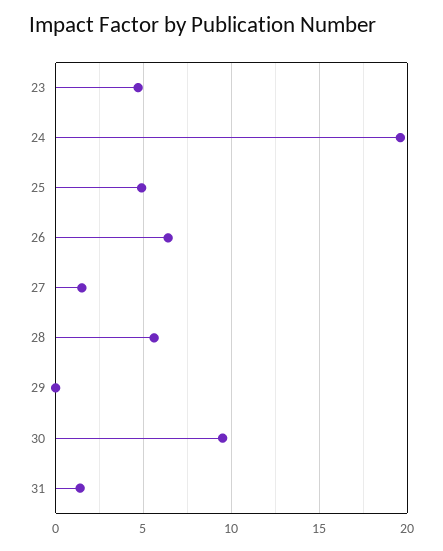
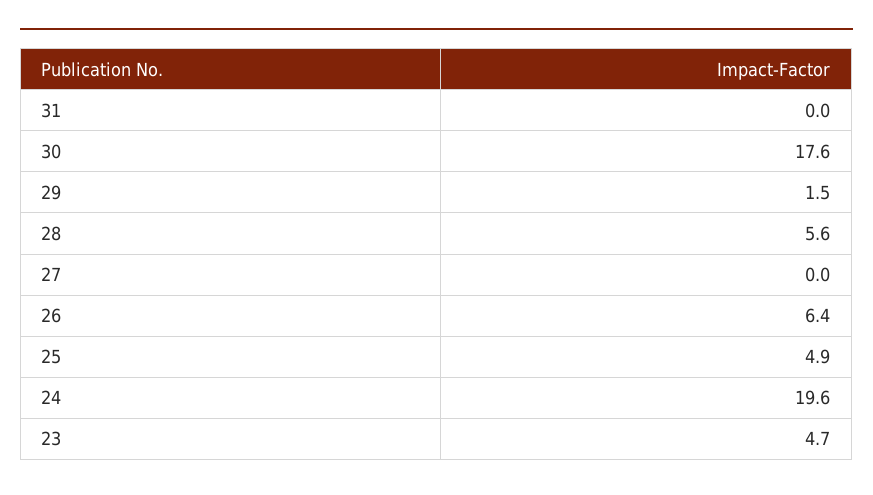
  {
    "23": 4.7,
    "24": 19.6,
    "25": 4.9,
    "26": 6.4,
-   "27": 1.5,
+   "27": 0,
    "28": 5.6,
-   "29": 0,
+   "29": 1.5,
-   "30": 9.5,
+   "30": 17.6,
-   "31": 1.5
+   "31": 0
  }

